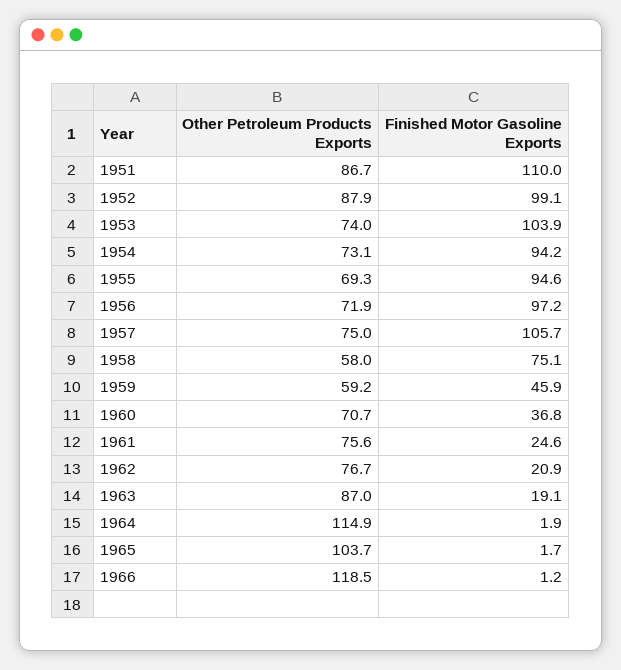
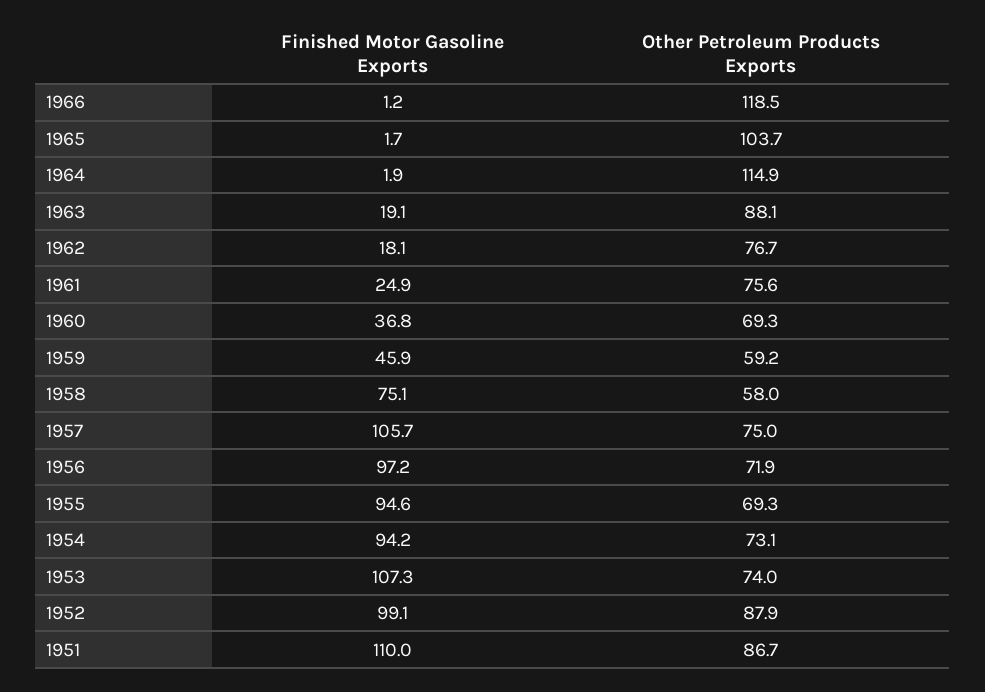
  {
    "Other Petroleum Products Exports": {
      "1951": 86.7,
      "1952": 87.9,
      "1953": 74,
      "1954": 73.1,
      "1955": 69.3,
      "1956": 71.9,
      "1957": 75,
      "1958": 58,
      "1959": 59.2,
-     "1960": 70.7,
+     "1960": 69.3,
      "1961": 75.6,
      "1962": 76.7,
-     "1963": 87,
+     "1963": 88.1,
      "1964": 114.9,
      "1965": 103.7,
      "1966": 118.5
    },
    "Finished Motor Gasoline Exports": {
      "1951": 110,
      "1952": 99.1,
-     "1953": 103.9,
+     "1953": 107.3,
      "1954": 94.2,
      "1955": 94.6,
      "1956": 97.2,
      "1957": 105.7,
      "1958": 75.1,
      "1959": 45.9,
      "1960": 36.8,
-     "1961": 24.6,
+     "1961": 24.9,
-     "1962": 20.9,
+     "1962": 18.1,
      "1963": 19.1,
      "1964": 1.9,
      "1965": 1.7,
      "1966": 1.2
    }
  }

